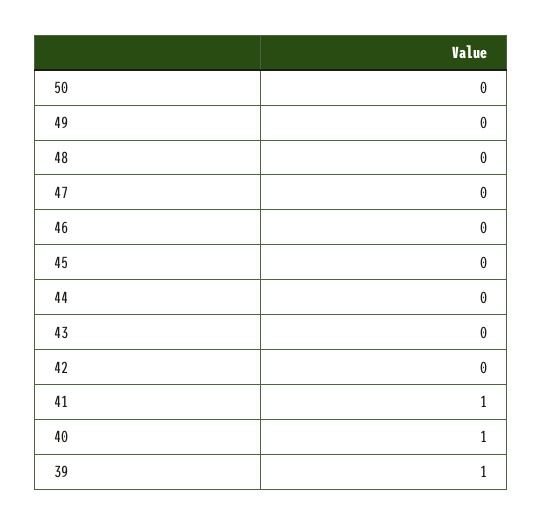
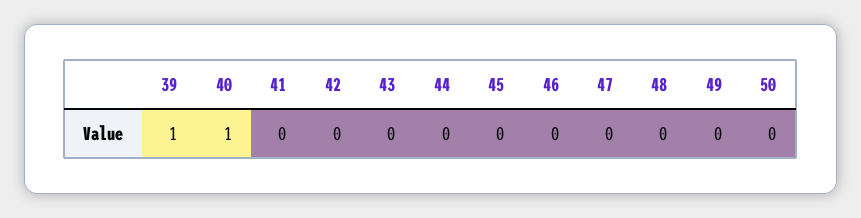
  {
    "50": 0,
    "49": 0,
    "48": 0,
    "47": 0,
    "46": 0,
    "45": 0,
    "44": 0,
    "43": 0,
    "42": 0,
-   "41": 1,
+   "41": 0,
    "40": 1,
    "39": 1
  }

